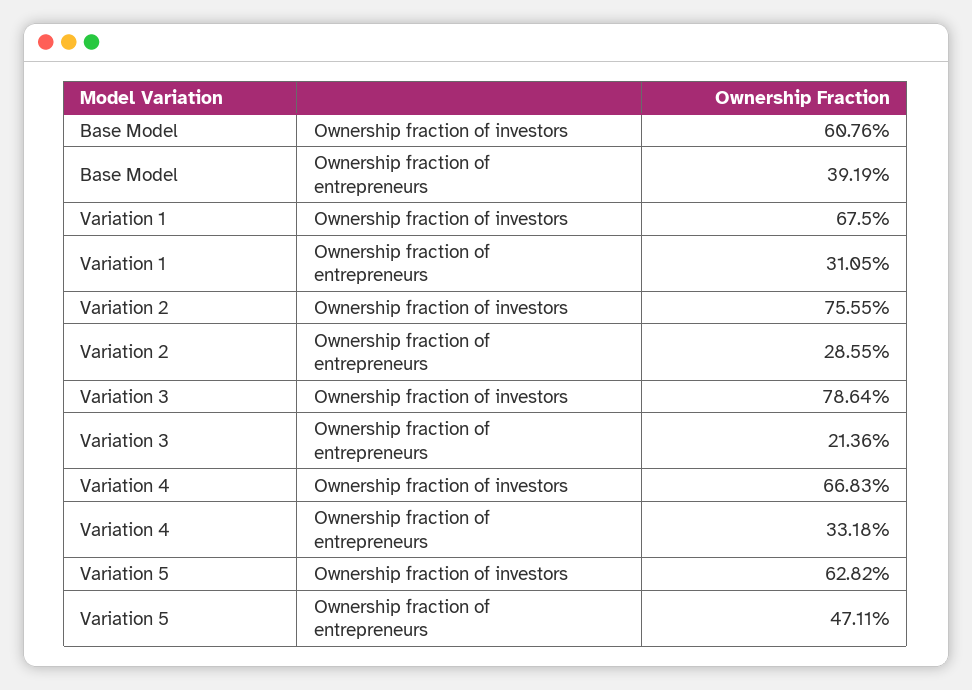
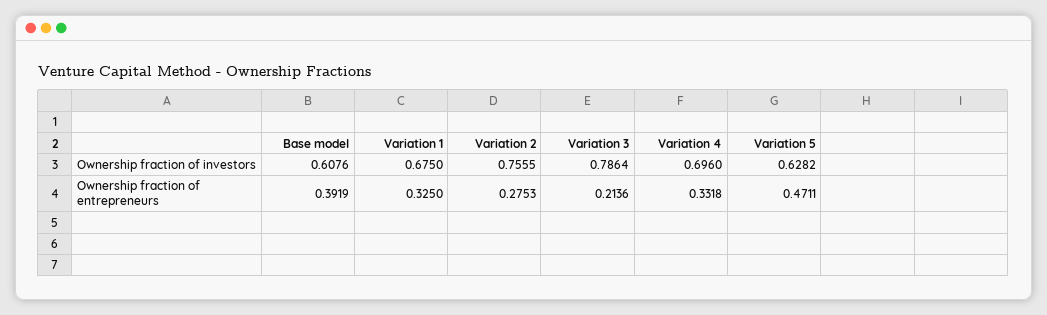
  {
    "Base Model": {
      "Ownership fraction of investors": 0.6076,
      "Ownership fraction of entrepreneurs": 0.3919
    },
    "Variation 1": {
      "Ownership fraction of investors": 0.675,
-     "Ownership fraction of entrepreneurs": 0.3105
+     "Ownership fraction of entrepreneurs": 0.325
    },
    "Variation 2": {
      "Ownership fraction of investors": 0.7555,
-     "Ownership fraction of entrepreneurs": 0.2855
+     "Ownership fraction of entrepreneurs": 0.2753
    },
    "Variation 3": {
      "Ownership fraction of investors": 0.7864,
      "Ownership fraction of entrepreneurs": 0.2136
    },
    "Variation 4": {
-     "Ownership fraction of investors": 0.6683,
+     "Ownership fraction of investors": 0.696,
      "Ownership fraction of entrepreneurs": 0.3318
    },
    "Variation 5": {
      "Ownership fraction of investors": 0.6282,
      "Ownership fraction of entrepreneurs": 0.4711
    }
  }

